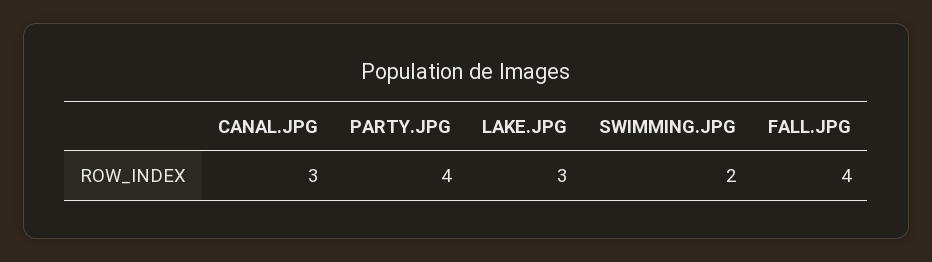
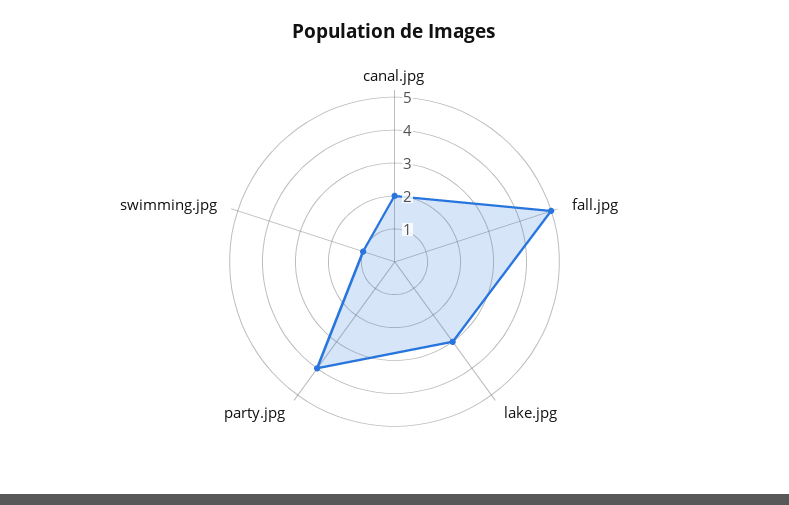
  {
-   "CANAL.JPG": 3,
+   "CANAL.JPG": 2,
    "PARTY.JPG": 4,
    "LAKE.JPG": 3,
-   "SWIMMING.JPG": 2,
+   "SWIMMING.JPG": 1,
-   "FALL.JPG": 4
+   "FALL.JPG": 5
  }

